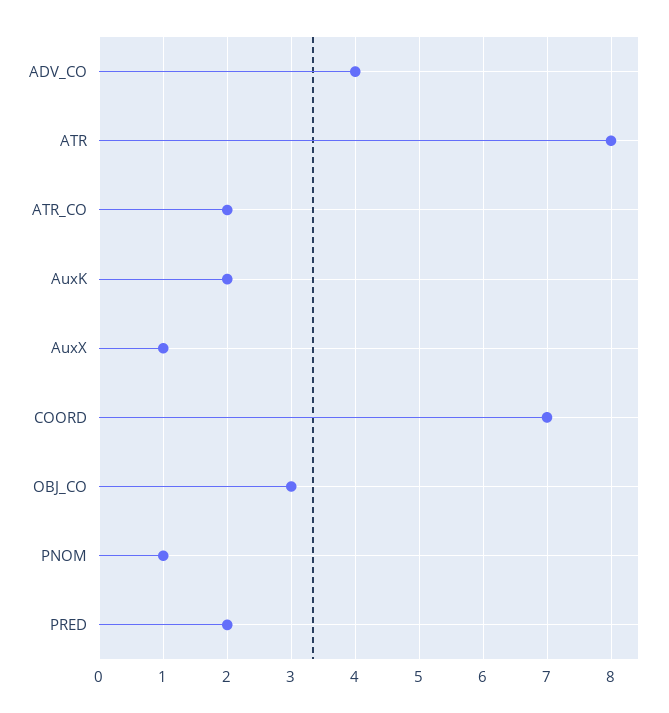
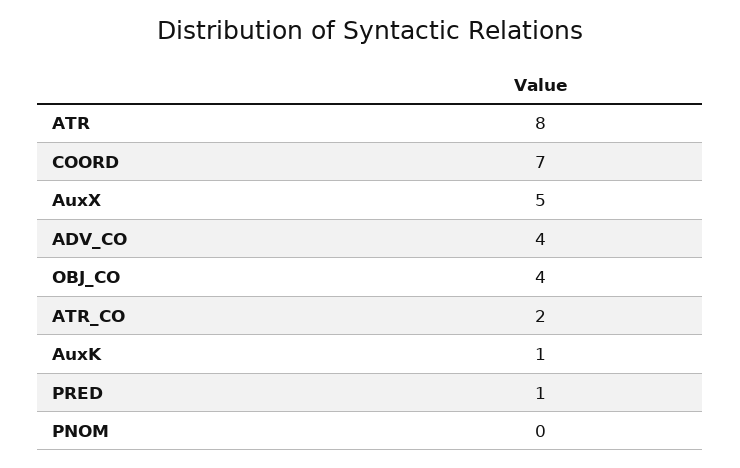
  {
    "ADV_CO": 4,
    "ATR": 8,
    "ATR_CO": 2,
-   "AuxK": 2,
+   "AuxK": 1,
-   "AuxX": 1,
+   "AuxX": 5,
    "COORD": 7,
-   "OBJ_CO": 3,
+   "OBJ_CO": 4,
-   "PNOM": 1,
+   "PNOM": 0,
-   "PRED": 2
+   "PRED": 1
  }

